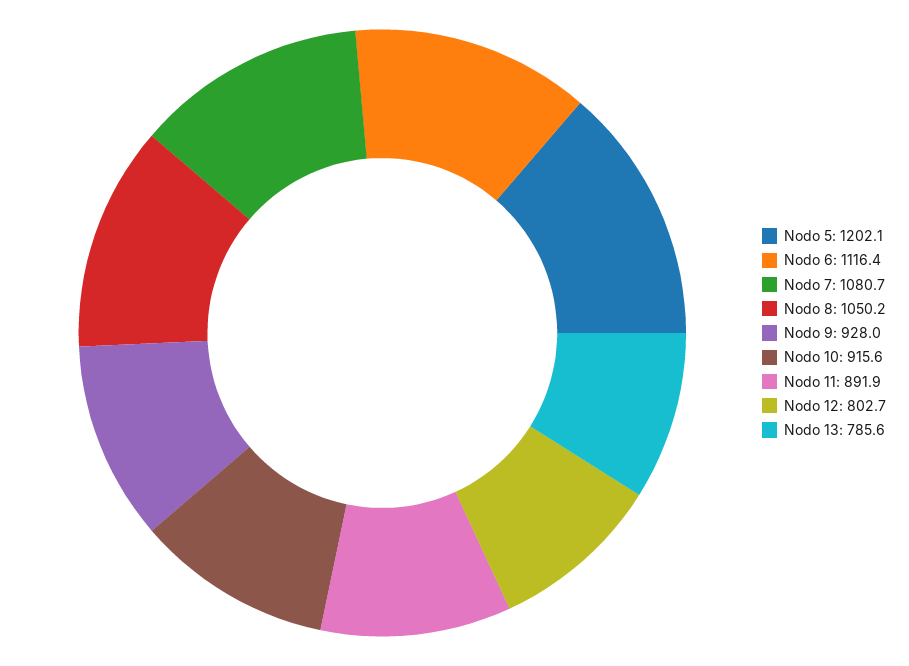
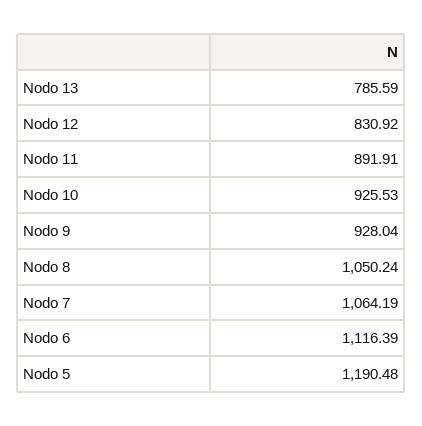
  {
-   "Nodo 5": 1202.1,
+   "Nodo 5": 1190.48,
    "Nodo 6": 1116.39,
-   "Nodo 7": 1080.7,
+   "Nodo 7": 1064.19,
    "Nodo 8": 1050.24,
    "Nodo 9": 928.04,
-   "Nodo 10": 915.6,
+   "Nodo 10": 925.53,
    "Nodo 11": 891.91,
-   "Nodo 12": 802.7,
+   "Nodo 12": 830.92,
    "Nodo 13": 785.59
  }

